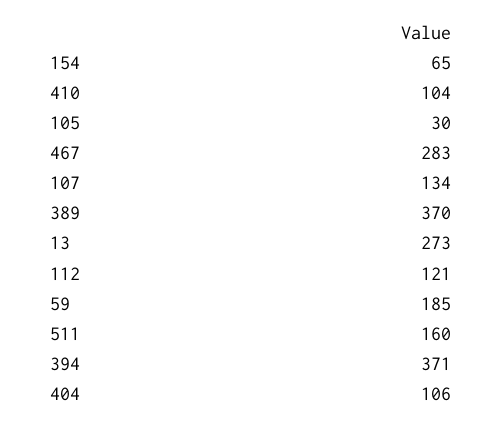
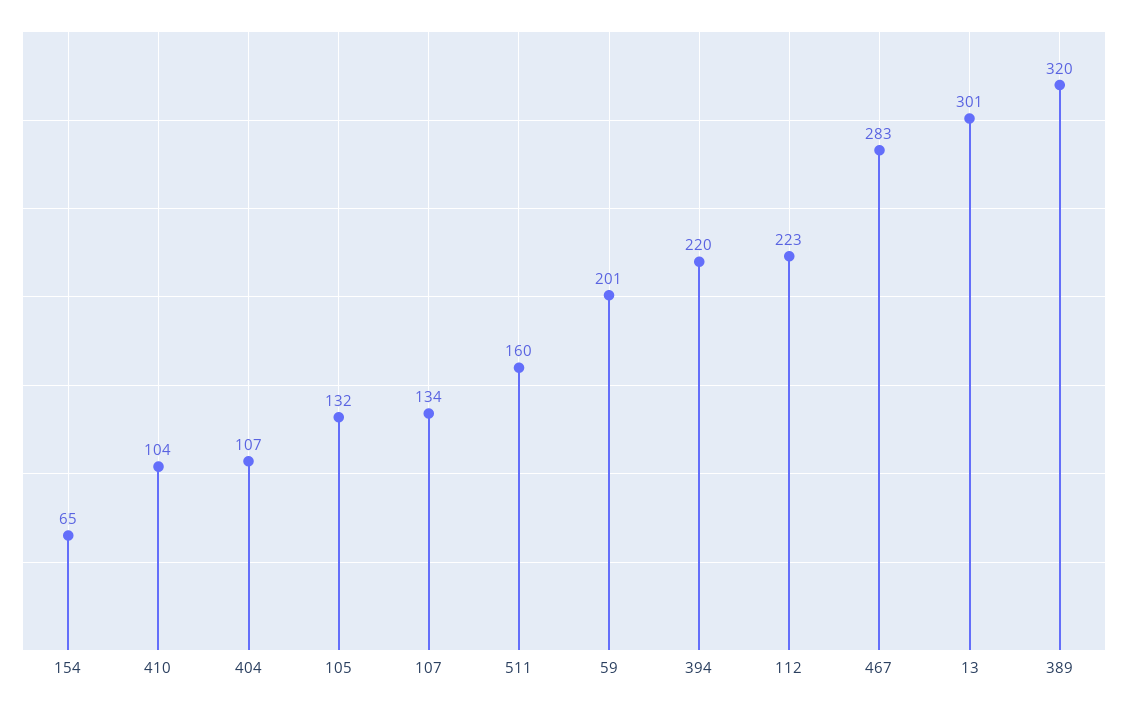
  {
    "154": 65,
    "410": 104,
-   "105": 30,
+   "105": 132,
    "467": 283,
    "107": 134,
-   "389": 370,
+   "389": 320,
-   "13": 273,
+   "13": 301,
-   "112": 121,
+   "112": 223,
-   "59": 185,
+   "59": 201,
    "511": 160,
-   "394": 371,
+   "394": 220,
-   "404": 106
+   "404": 107
  }

